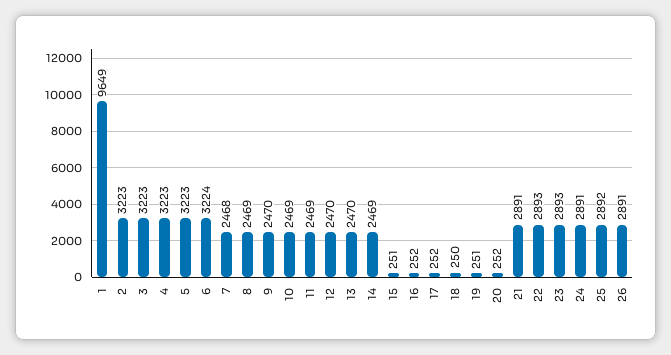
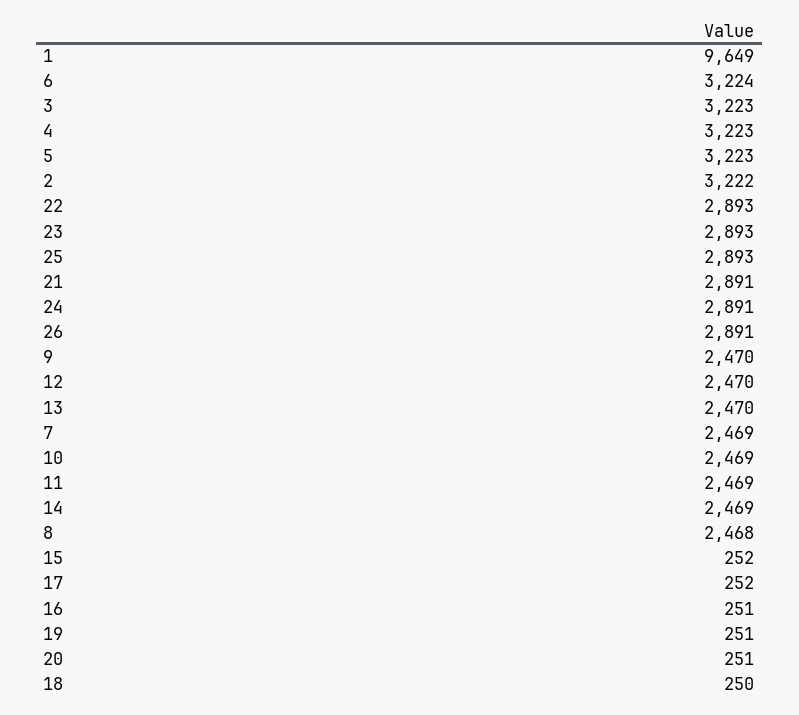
  {
    "1": 9649,
-   "2": 3223,
+   "2": 3222,
    "3": 3223,
    "4": 3223,
    "5": 3223,
    "6": 3224,
-   "7": 2468,
+   "7": 2469,
-   "8": 2469,
+   "8": 2468,
    "9": 2470,
    "10": 2469,
    "11": 2469,
    "12": 2470,
    "13": 2470,
    "14": 2469,
-   "15": 251,
+   "15": 252,
-   "16": 252,
+   "16": 251,
    "17": 252,
    "18": 250,
    "19": 251,
-   "20": 252,
+   "20": 251,
    "21": 2891,
    "22": 2893,
    "23": 2893,
    "24": 2891,
-   "25": 2892,
+   "25": 2893,
    "26": 2891
  }

